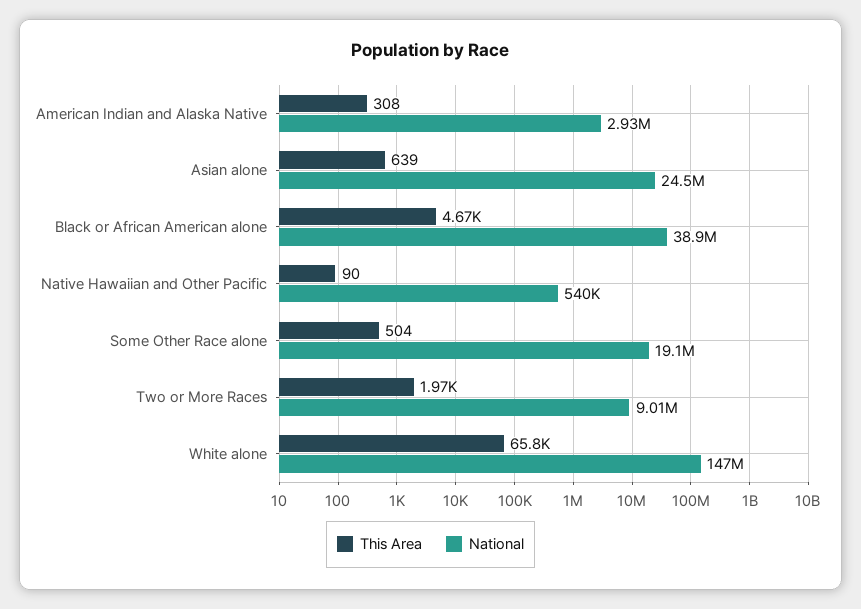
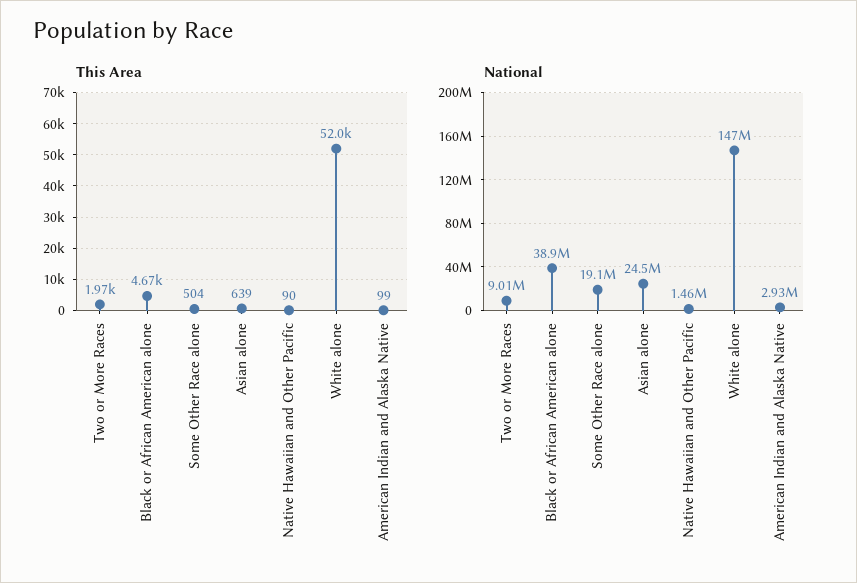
  {
    "This Area": {
-     "American Indian and Alaska Native": 308,
+     "American Indian and Alaska Native": 99,
      "Asian alone": 639,
      "Black or African American alone": 4670,
      "Native Hawaiian and Other Pacific": 90,
      "Some Other Race alone": 504,
      "Two or More Races": 1970,
-     "White alone": 65800
+     "White alone": 52000
    },
    "National": {
      "American Indian and Alaska Native": 2930000,
      "Asian alone": 24500000,
      "Black or African American alone": 38900000,
-     "Native Hawaiian and Other Pacific": 540000,
+     "Native Hawaiian and Other Pacific": 1460000,
      "Some Other Race alone": 19100000,
      "Two or More Races": 9010000,
      "White alone": 147000000
    }
  }

